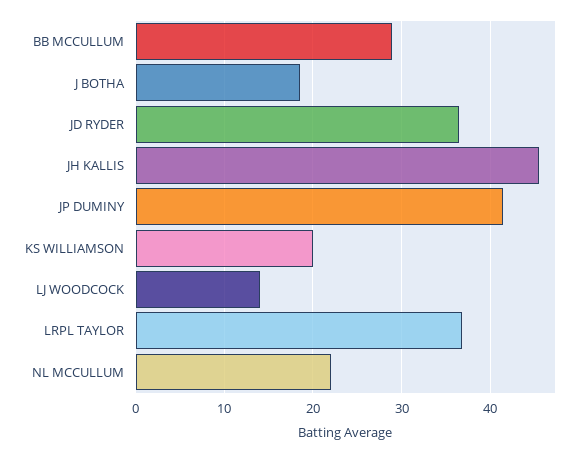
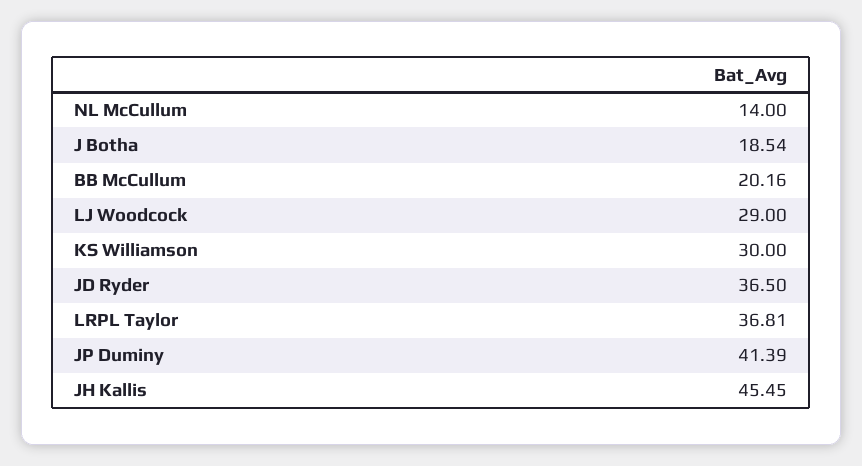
  {
-   "BB MCCULLUM": 29,
+   "BB MCCULLUM": 20.16,
    "J BOTHA": 18.54,
    "JD RYDER": 36.5,
    "JH KALLIS": 45.45,
    "JP DUMINY": 41.39,
-   "KS WILLIAMSON": 20,
+   "KS WILLIAMSON": 30,
-   "LJ WOODCOCK": 14,
+   "LJ WOODCOCK": 29,
    "LRPL TAYLOR": 36.81,
-   "NL MCCULLUM": 22
+   "NL MCCULLUM": 14
  }

